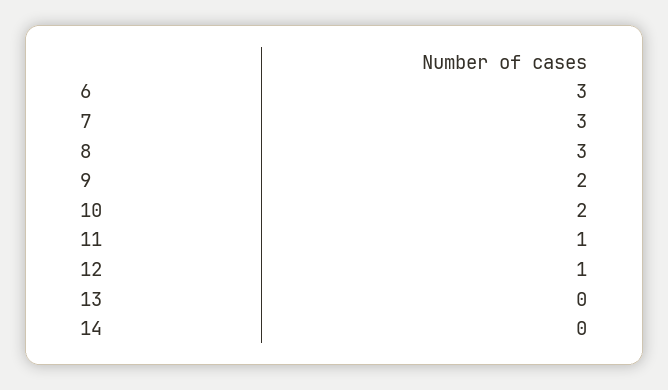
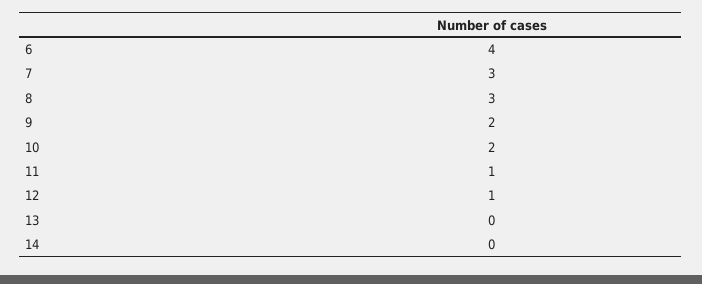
  {
-   "6": 3,
+   "6": 4,
    "7": 3,
    "8": 3,
    "9": 2,
    "10": 2,
    "11": 1,
    "12": 1,
    "13": 0,
    "14": 0
  }

